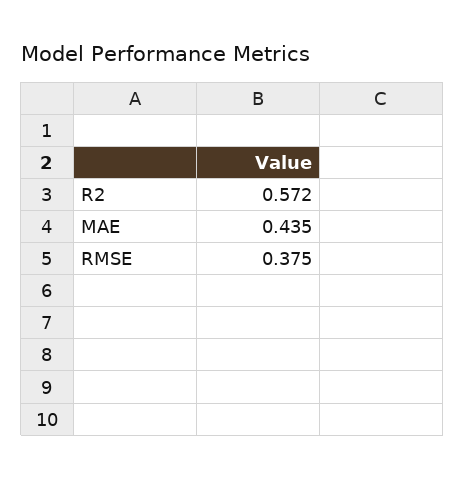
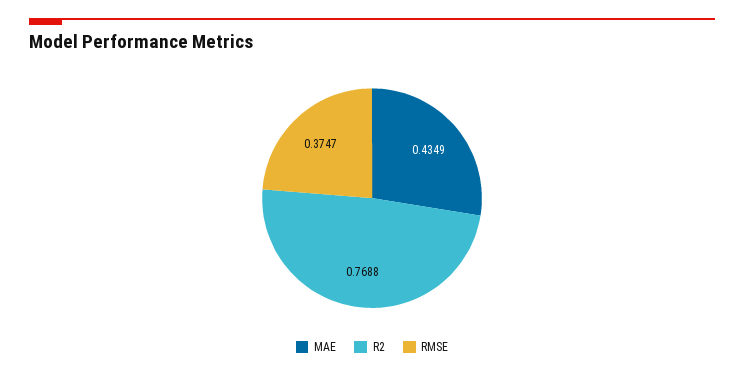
  {
-   "R2": 0.572,
+   "R2": 0.7688,
    "MAE": 0.4349,
    "RMSE": 0.3747
  }

